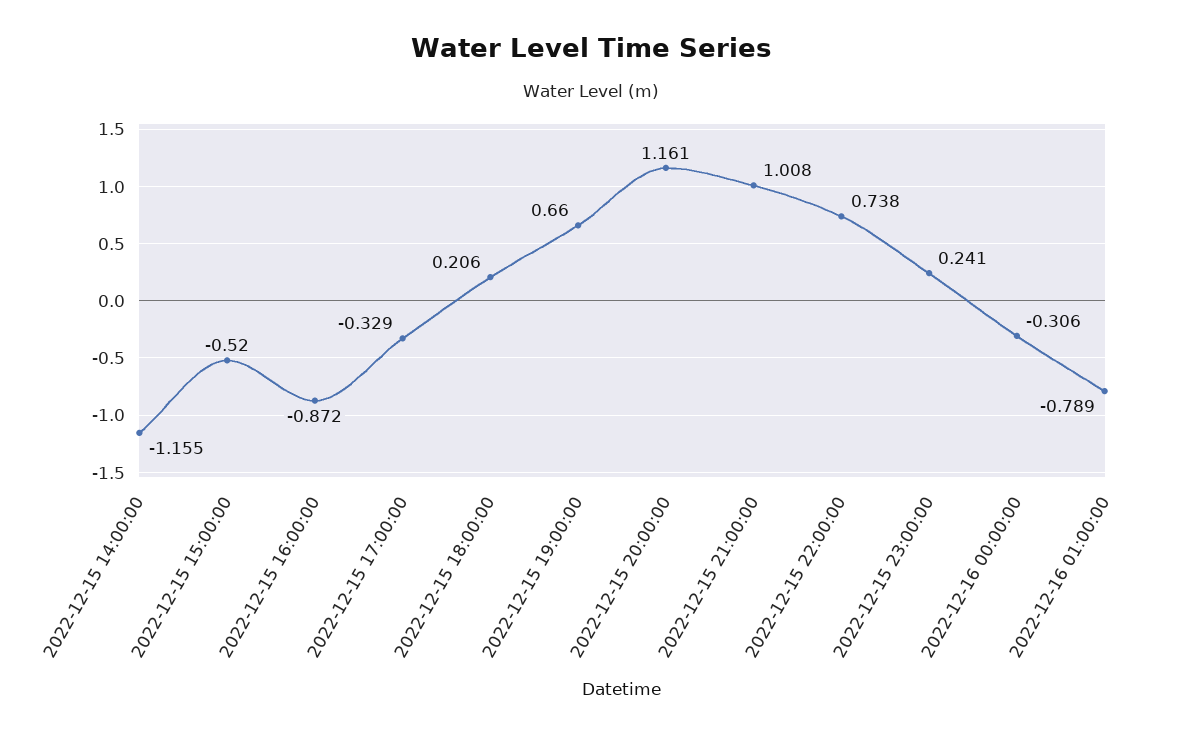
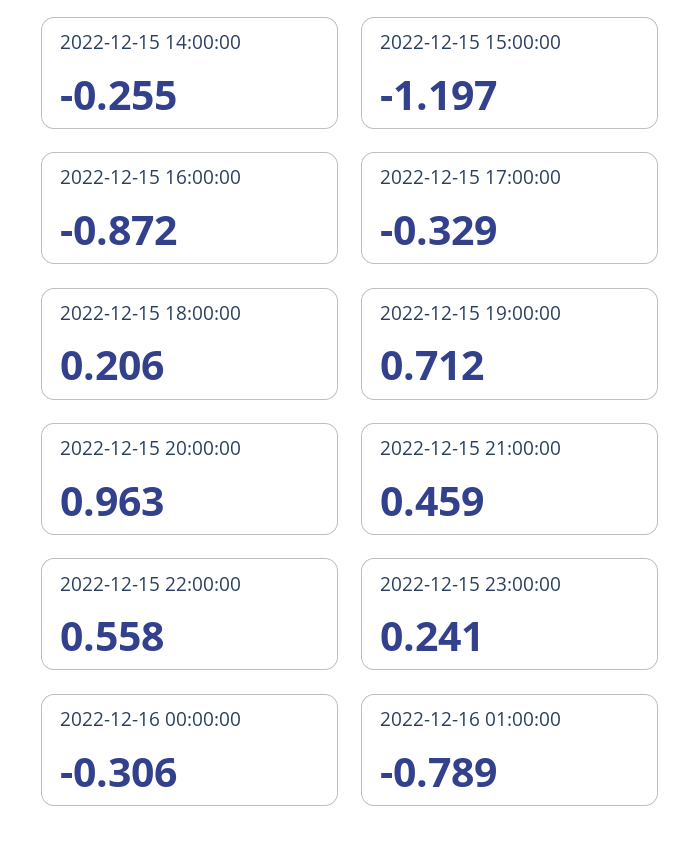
  {
-   "2022-12-15 14:00:00": -1.155,
+   "2022-12-15 14:00:00": -0.255,
-   "2022-12-15 15:00:00": -0.52,
+   "2022-12-15 15:00:00": -1.197,
    "2022-12-15 16:00:00": -0.872,
    "2022-12-15 17:00:00": -0.329,
    "2022-12-15 18:00:00": 0.206,
-   "2022-12-15 19:00:00": 0.66,
+   "2022-12-15 19:00:00": 0.712,
-   "2022-12-15 20:00:00": 1.161,
+   "2022-12-15 20:00:00": 0.963,
-   "2022-12-15 21:00:00": 1.008,
+   "2022-12-15 21:00:00": 0.459,
-   "2022-12-15 22:00:00": 0.738,
+   "2022-12-15 22:00:00": 0.558,
    "2022-12-15 23:00:00": 0.241,
    "2022-12-16 00:00:00": -0.306,
    "2022-12-16 01:00:00": -0.789
  }

